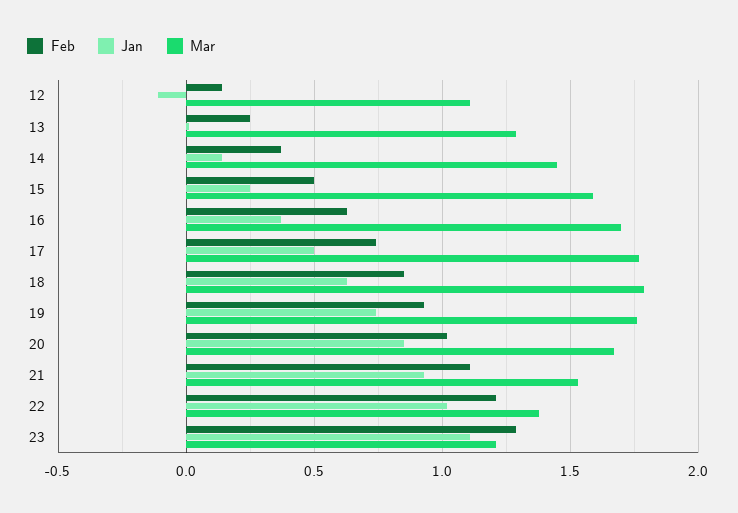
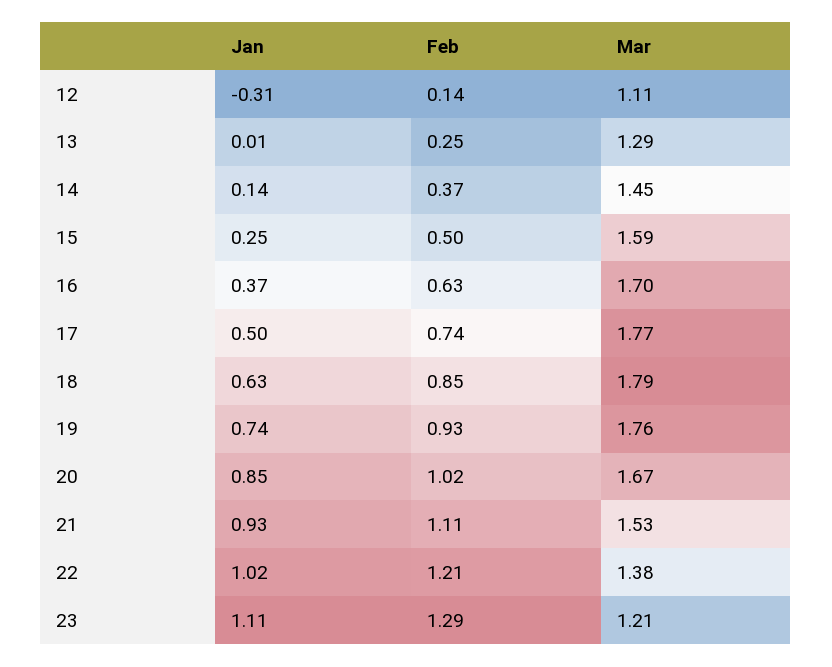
  {
    "Feb": {
      "12": 0.14,
      "13": 0.25,
      "14": 0.37,
      "15": 0.5,
      "16": 0.63,
      "17": 0.74,
      "18": 0.85,
      "19": 0.93,
      "20": 1.02,
      "21": 1.11,
      "22": 1.21,
      "23": 1.29
    },
    "Jan": {
-     "12": -0.1,
+     "12": -0.31,
      "13": 0.01,
      "14": 0.14,
      "15": 0.25,
      "16": 0.37,
      "17": 0.5,
      "18": 0.63,
      "19": 0.74,
      "20": 0.85,
      "21": 0.93,
      "22": 1.02,
      "23": 1.11
    },
    "Mar": {
      "12": 1.11,
      "13": 1.29,
      "14": 1.45,
      "15": 1.59,
      "16": 1.7,
      "17": 1.77,
      "18": 1.79,
      "19": 1.76,
      "20": 1.67,
      "21": 1.53,
      "22": 1.38,
      "23": 1.21
    }
  }

